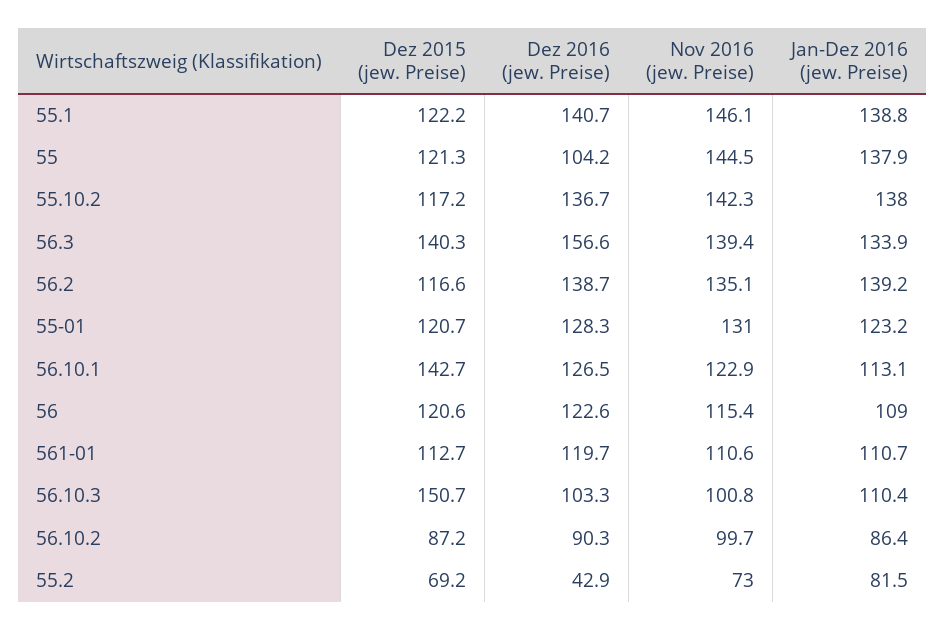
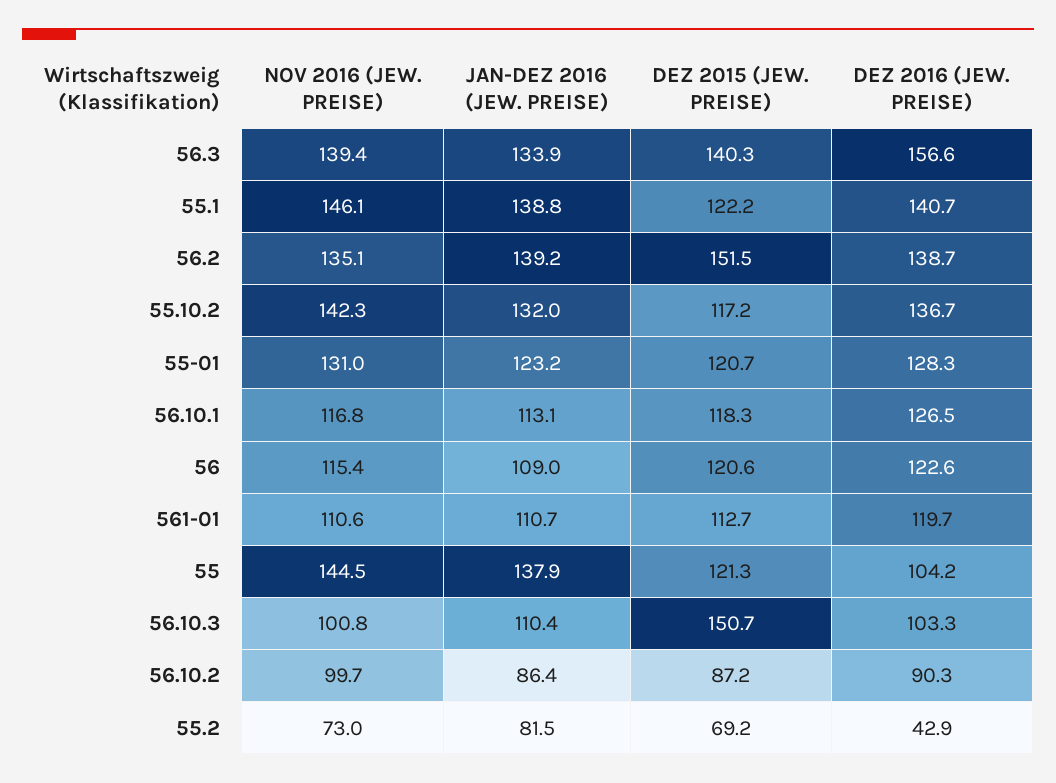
  {
    "Dez 2015 (jew. Preise)": {
      "55.1": 122.2,
      "55": 121.3,
      "55.10.2": 117.2,
      "56.3": 140.3,
-     "56.2": 116.6,
+     "56.2": 151.5,
      "55-01": 120.7,
-     "56.10.1": 142.7,
+     "56.10.1": 118.3,
      "56": 120.6,
      "561-01": 112.7,
      "56.10.3": 150.7,
      "56.10.2": 87.2,
      "55.2": 69.2
    },
    "Dez 2016 (jew. Preise)": {
      "55.1": 140.7,
      "55": 104.2,
      "55.10.2": 136.7,
      "56.3": 156.6,
      "56.2": 138.7,
      "55-01": 128.3,
      "56.10.1": 126.5,
      "56": 122.6,
      "561-01": 119.7,
      "56.10.3": 103.3,
      "56.10.2": 90.3,
      "55.2": 42.9
    },
    "Nov 2016 (jew. Preise)": {
      "55.1": 146.1,
      "55": 144.5,
      "55.10.2": 142.3,
      "56.3": 139.4,
      "56.2": 135.1,
      "55-01": 131,
-     "56.10.1": 122.9,
+     "56.10.1": 116.8,
      "56": 115.4,
      "561-01": 110.6,
      "56.10.3": 100.8,
      "56.10.2": 99.7,
      "55.2": 73
    },
    "Jan-Dez 2016 (jew. Preise)": {
      "55.1": 138.8,
      "55": 137.9,
-     "55.10.2": 138,
+     "55.10.2": 132,
      "56.3": 133.9,
      "56.2": 139.2,
      "55-01": 123.2,
      "56.10.1": 113.1,
      "56": 109,
      "561-01": 110.7,
      "56.10.3": 110.4,
      "56.10.2": 86.4,
      "55.2": 81.5
    }
  }

